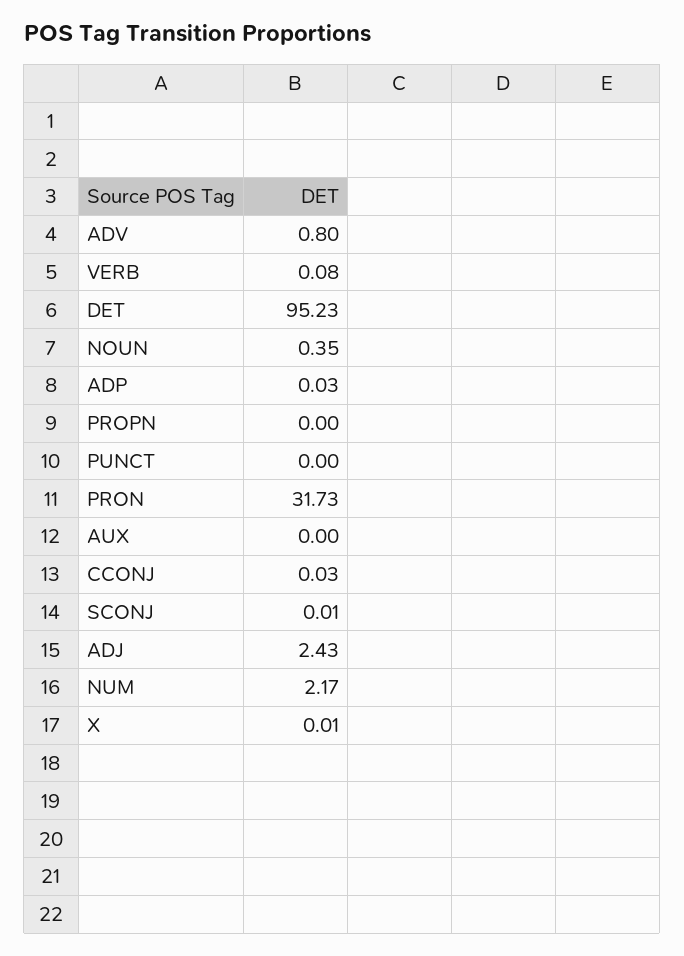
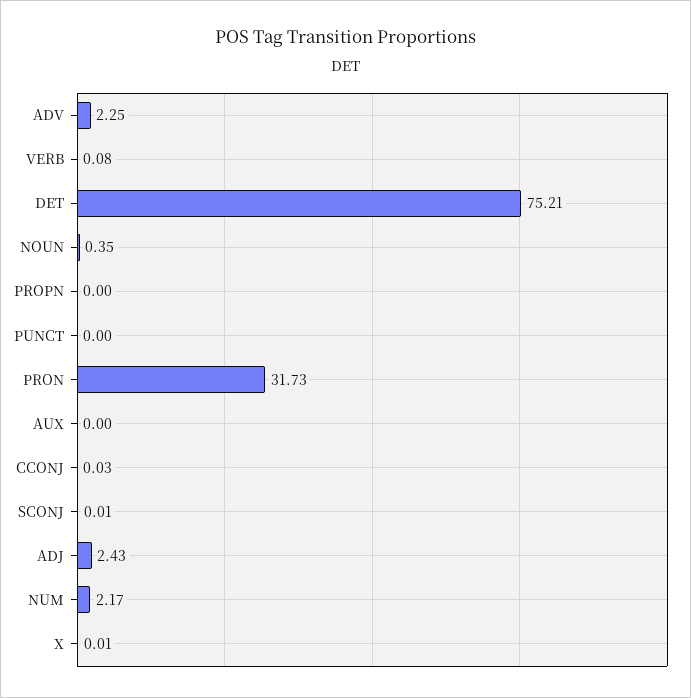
  {
-   "ADV": 0.8,
+   "ADV": 2.25,
    "VERB": 0.08,
-   "DET": 95.23,
+   "DET": 75.21,
    "NOUN": 0.35,
-   "ADP": 0.03,
    "PROPN": 0,
    "PUNCT": 0,
    "PRON": 31.73,
    "AUX": 0,
    "CCONJ": 0.03,
    "SCONJ": 0.01,
    "ADJ": 2.43,
    "NUM": 2.17,
    "X": 0.01
  }

